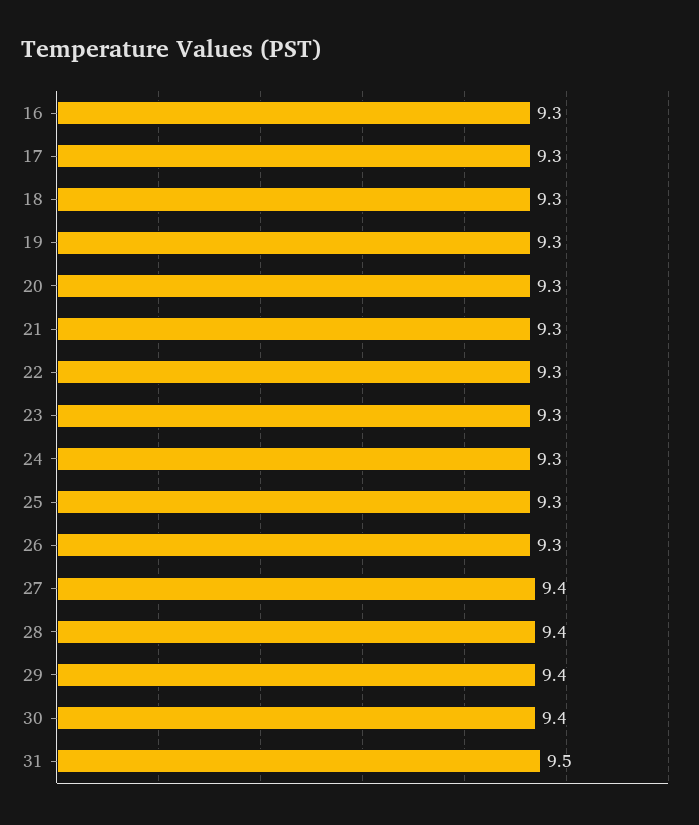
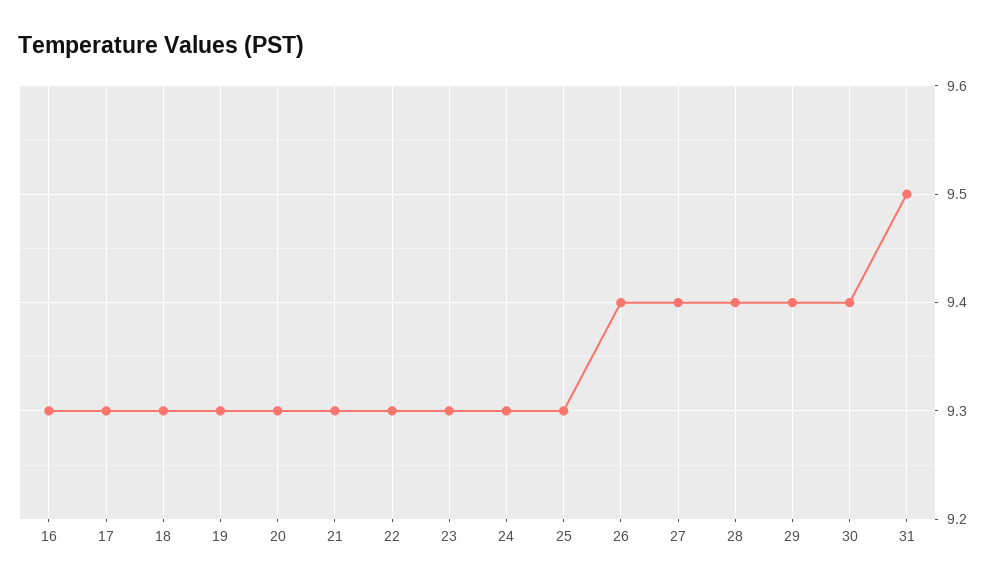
  {
    "16": 9.3,
    "17": 9.3,
    "18": 9.3,
    "19": 9.3,
    "20": 9.3,
    "21": 9.3,
    "22": 9.3,
    "23": 9.3,
    "24": 9.3,
    "25": 9.3,
-   "26": 9.3,
+   "26": 9.4,
    "27": 9.4,
    "28": 9.4,
    "29": 9.4,
    "30": 9.4,
    "31": 9.5
  }

